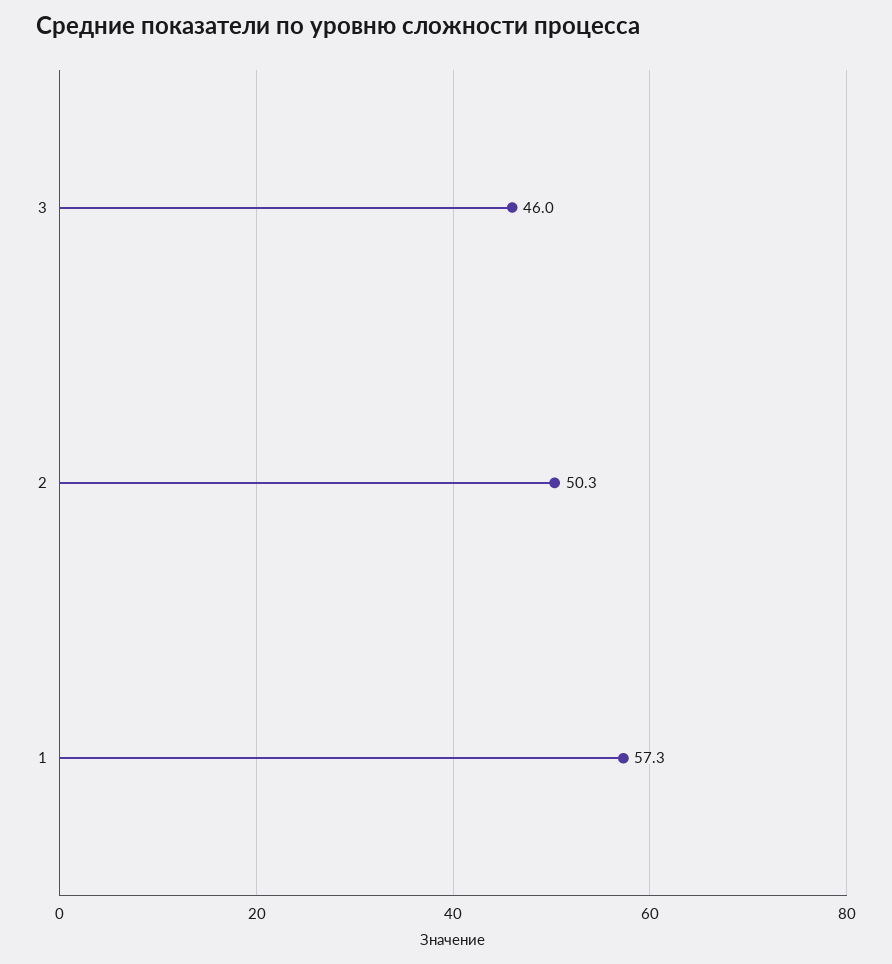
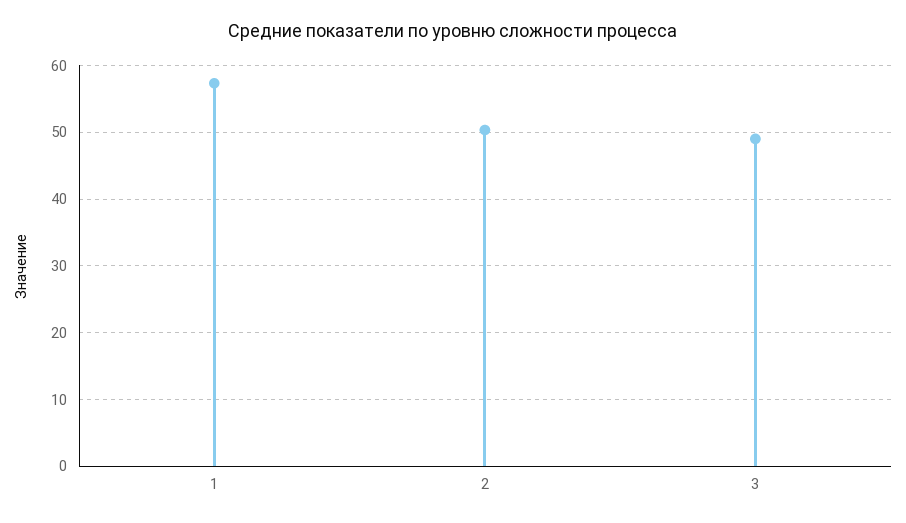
  {
-   "3": 46,
+   "3": 49,
    "2": 50.3,
    "1": 57.3
  }

